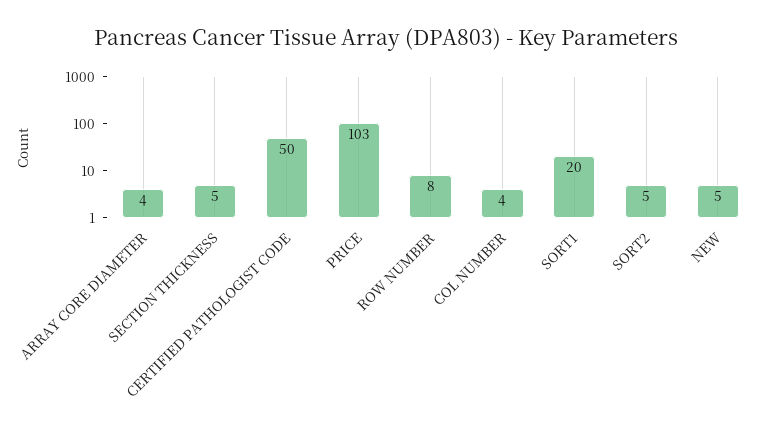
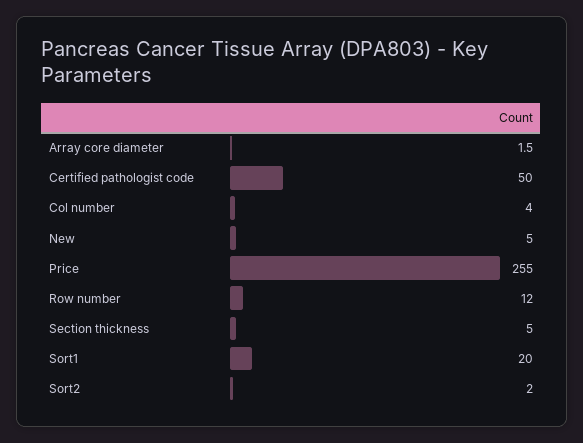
  {
-   "ARRAY CORE DIAMETER": 4,
+   "ARRAY CORE DIAMETER": 1.5,
    "SECTION THICKNESS": 5,
    "CERTIFIED PATHOLOGIST CODE": 50,
-   "PRICE": 103,
+   "PRICE": 255,
-   "ROW NUMBER": 8,
+   "ROW NUMBER": 12,
    "COL NUMBER": 4,
    "SORT1": 20,
-   "SORT2": 5,
+   "SORT2": 2,
    "NEW": 5
  }

